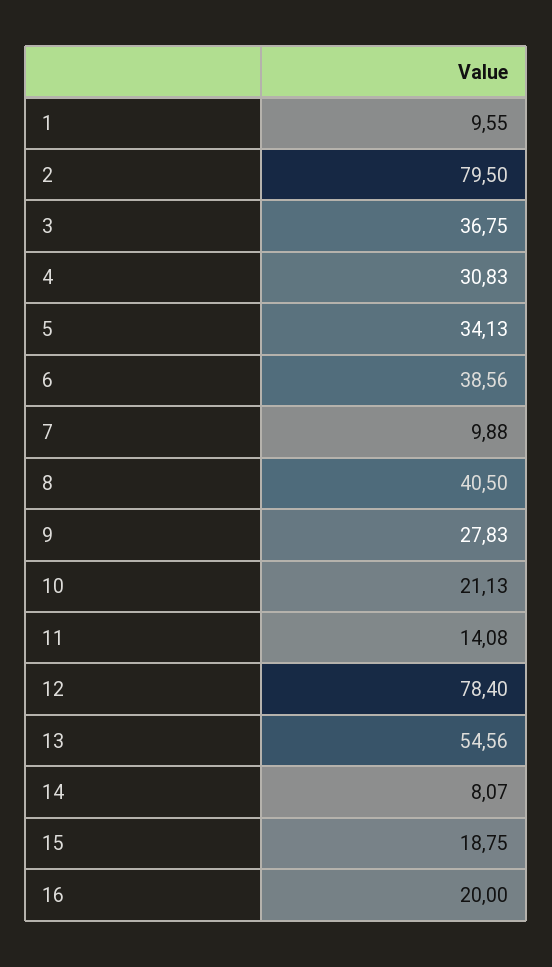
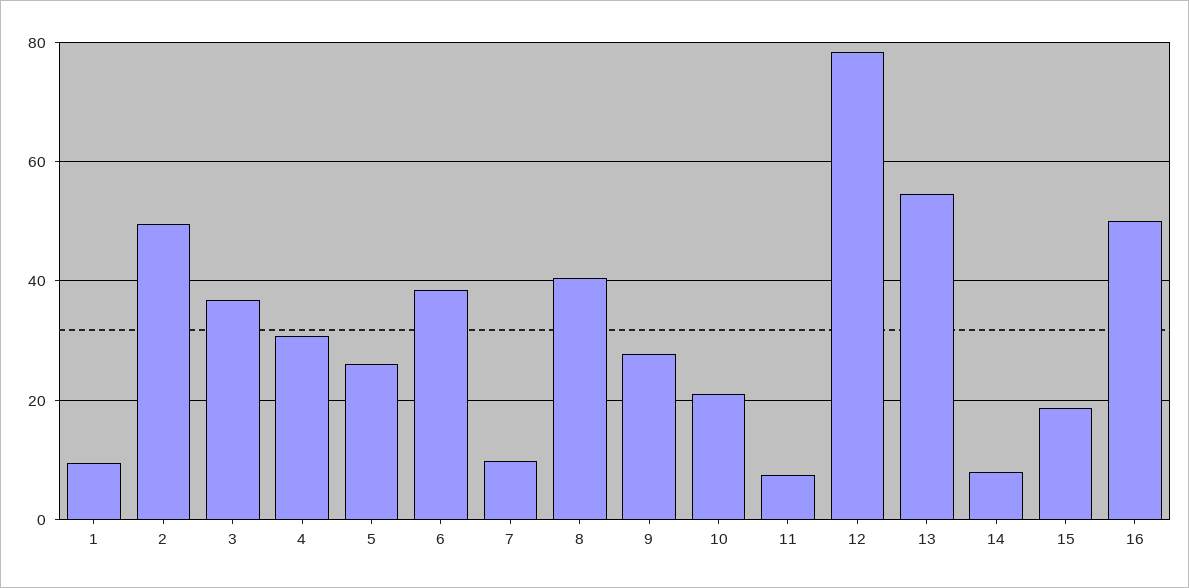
  {
    "1": 9.55,
-   "2": 79.5,
+   "2": 50,
    "3": 36.75,
    "4": 30.83,
-   "5": 34.13,
+   "5": 26,
    "6": 38.56,
    "7": 9.88,
    "8": 40.5,
    "9": 27.83,
    "10": 21.13,
-   "11": 14.08,
+   "11": 8,
    "12": 78.4,
    "13": 54.56,
    "14": 8.07,
    "15": 18.75,
-   "16": 20
+   "16": 50
  }

